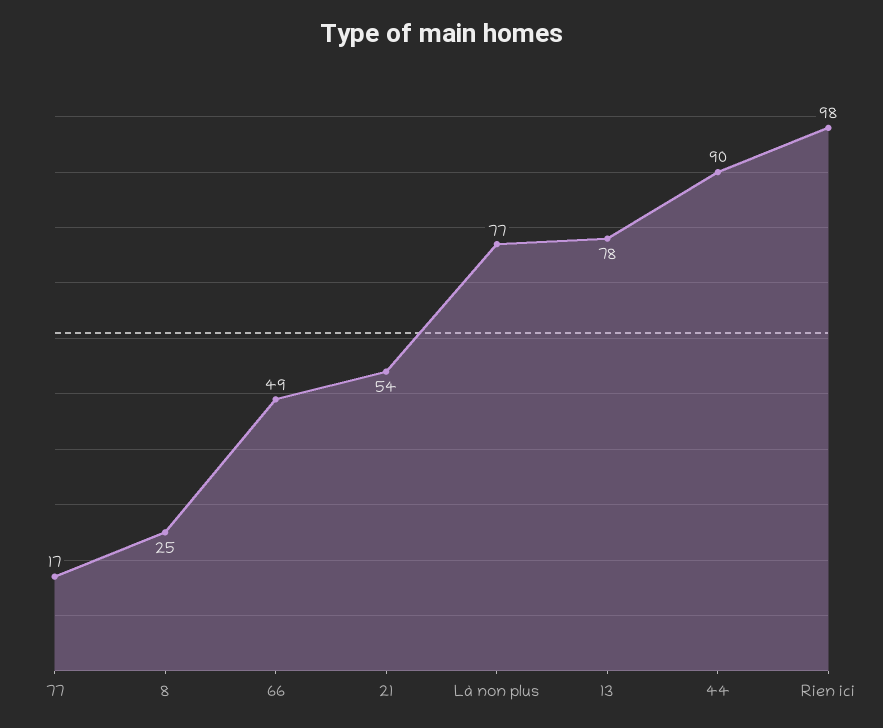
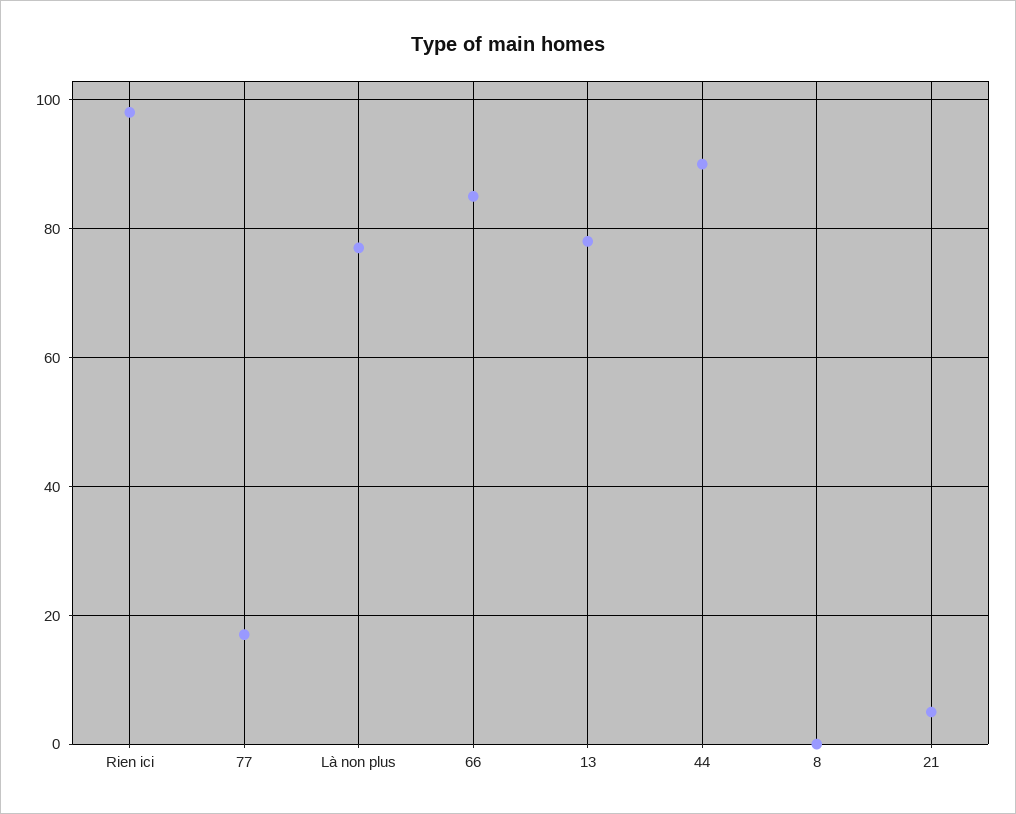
  {
    "77": 17,
-   "8": 25,
+   "8": 0,
-   "66": 49,
+   "66": 85,
-   "21": 54,
+   "21": 5,
    "Là non plus": 77,
    "13": 78,
    "44": 90,
    "Rien ici": 98
  }

